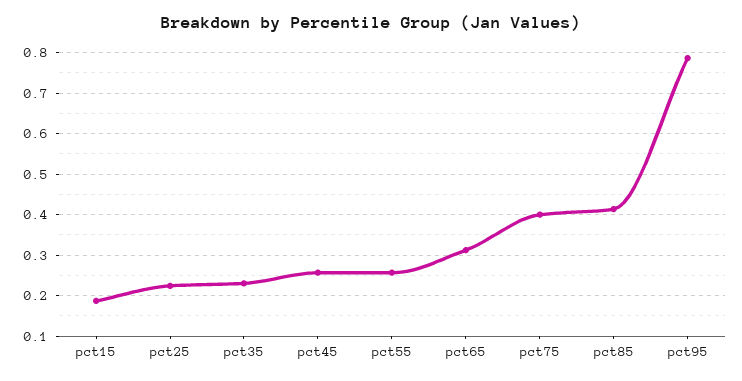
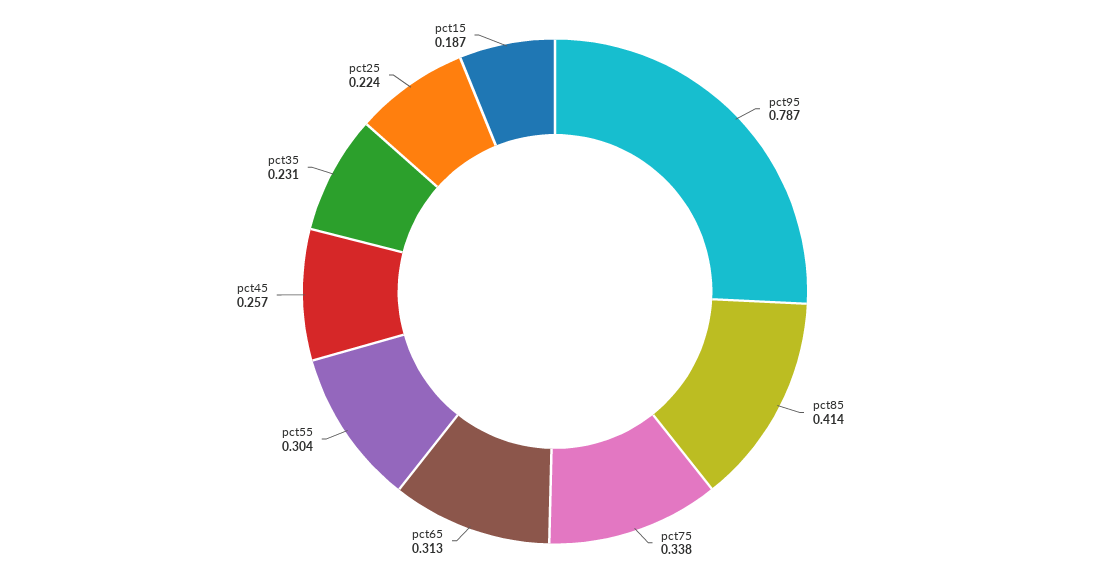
  {
    "pct15": 0.187,
    "pct25": 0.224,
    "pct35": 0.231,
    "pct45": 0.257,
-   "pct55": 0.26,
+   "pct55": 0.304,
    "pct65": 0.313,
-   "pct75": 0.4,
+   "pct75": 0.338,
    "pct85": 0.414,
    "pct95": 0.787
  }

